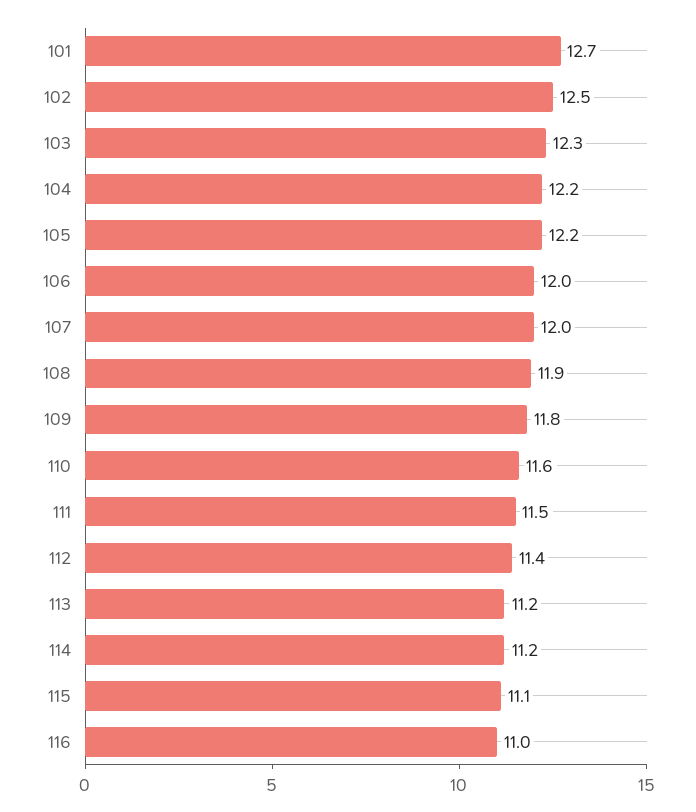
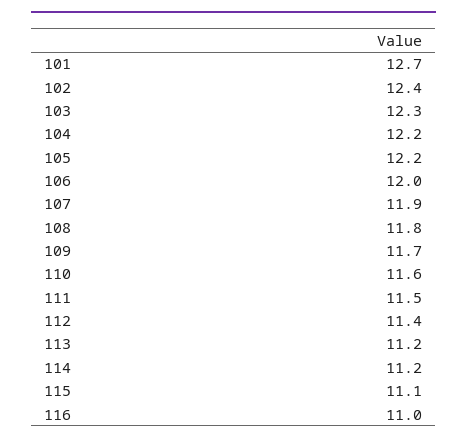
  {
    "101": 12.7,
-   "102": 12.5,
+   "102": 12.4,
    "103": 12.3,
    "104": 12.2,
    "105": 12.2,
    "106": 12,
-   "107": 12,
+   "107": 11.9,
-   "108": 11.9,
+   "108": 11.8,
-   "109": 11.8,
+   "109": 11.7,
    "110": 11.6,
    "111": 11.5,
    "112": 11.4,
    "113": 11.2,
    "114": 11.2,
    "115": 11.1,
    "116": 11
  }

